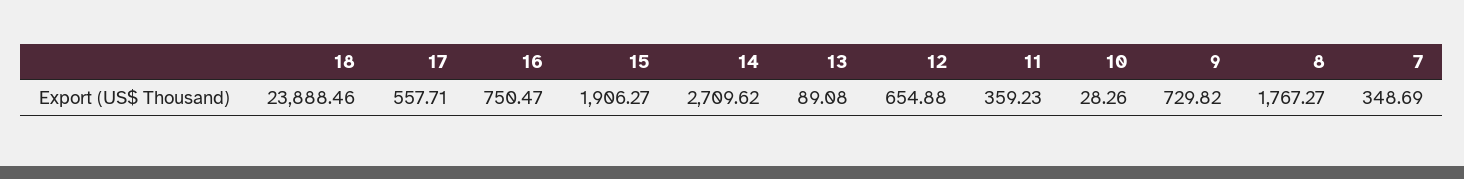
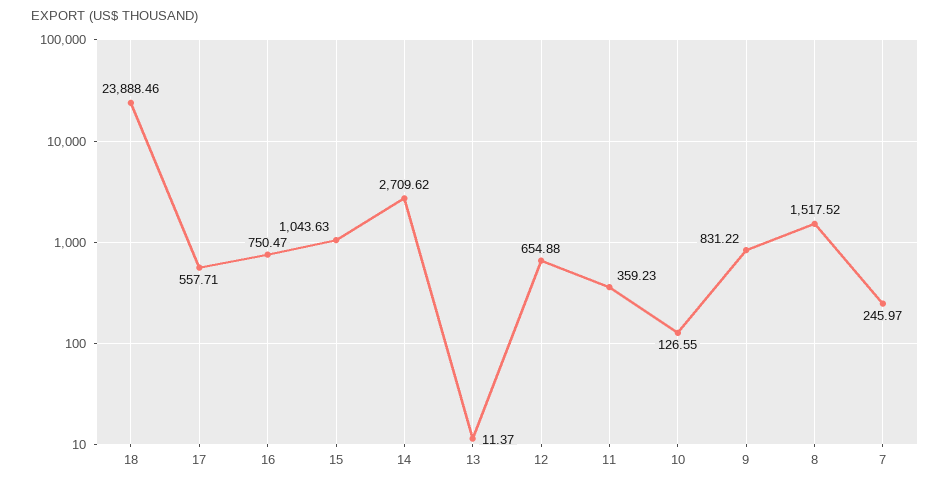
  {
    "18": 23888.46,
    "17": 557.71,
    "16": 750.47,
-   "15": 1906.27,
+   "15": 1043.63,
    "14": 2709.62,
-   "13": 89.08,
+   "13": 11.37,
    "12": 654.88,
    "11": 359.23,
-   "10": 28.26,
+   "10": 126.55,
-   "9": 729.82,
+   "9": 831.22,
-   "8": 1767.27,
+   "8": 1517.52,
-   "7": 348.69
+   "7": 245.97
  }

